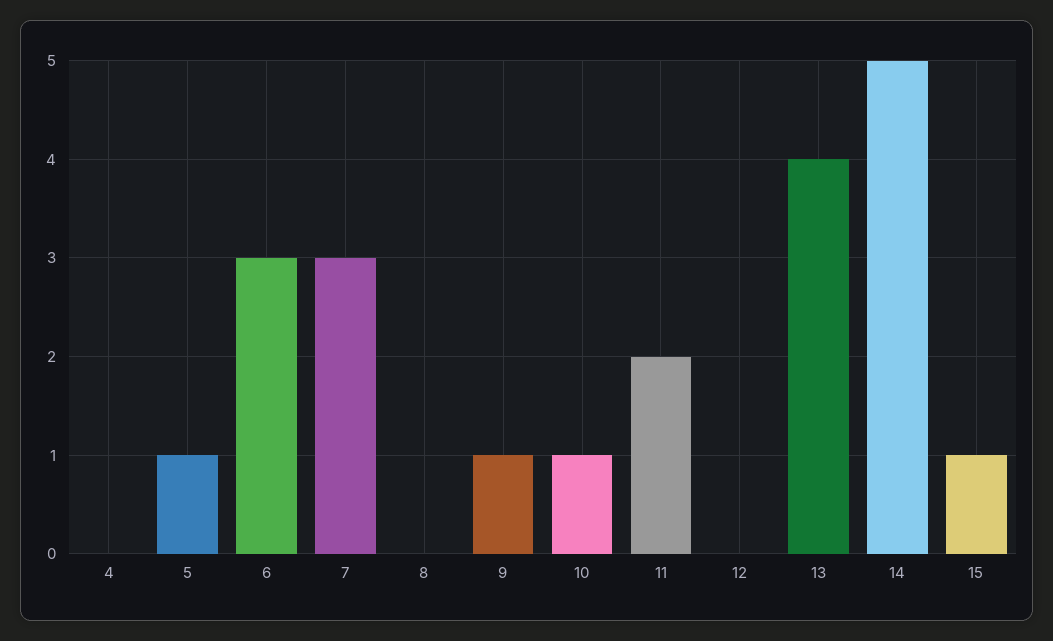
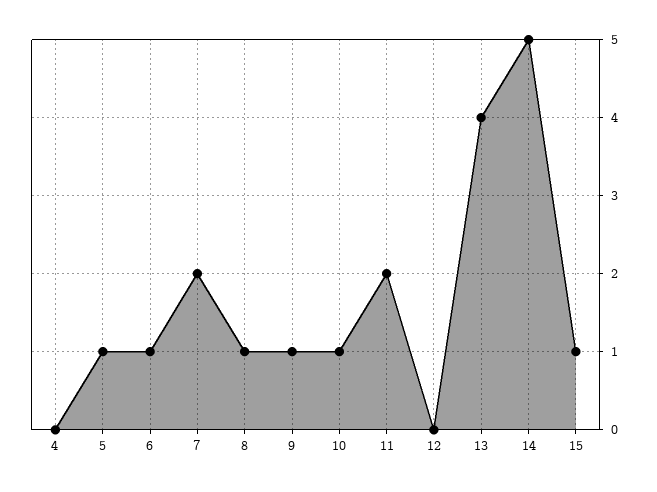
  {
    "4": 0,
    "5": 1,
-   "6": 3,
+   "6": 1,
-   "7": 3,
+   "7": 2,
-   "8": 0,
+   "8": 1,
    "9": 1,
    "10": 1,
    "11": 2,
    "12": 0,
    "13": 4,
    "14": 5,
    "15": 1
  }

